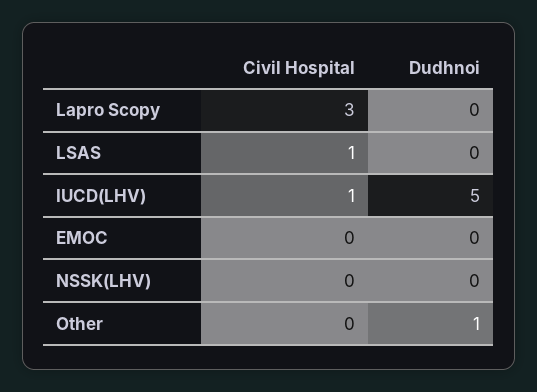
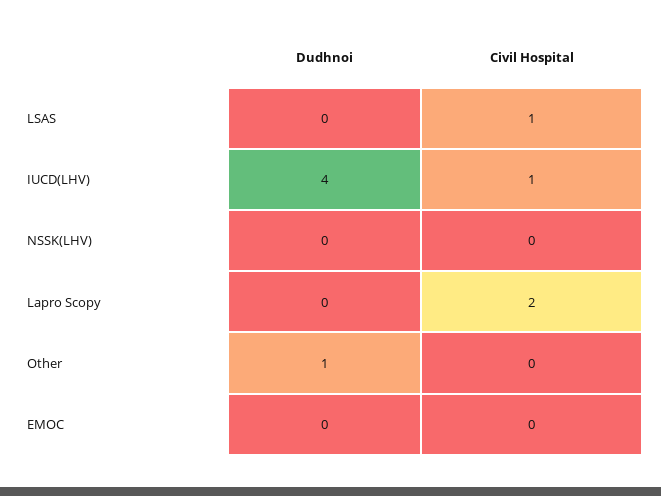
  {
    "Civil Hospital": {
-     "Lapro Scopy": 3,
+     "Lapro Scopy": 2,
      "LSAS": 1,
      "IUCD(LHV)": 1,
      "EMOC": 0,
      "NSSK(LHV)": 0,
      "Other": 0
    },
    "Dudhnoi": {
      "Lapro Scopy": 0,
      "LSAS": 0,
-     "IUCD(LHV)": 5,
+     "IUCD(LHV)": 4,
      "EMOC": 0,
      "NSSK(LHV)": 0,
      "Other": 1
    }
  }

